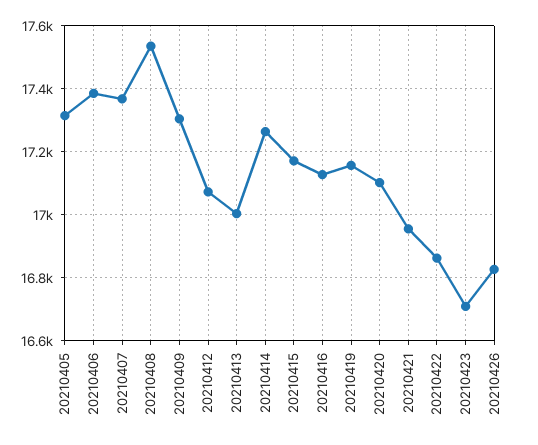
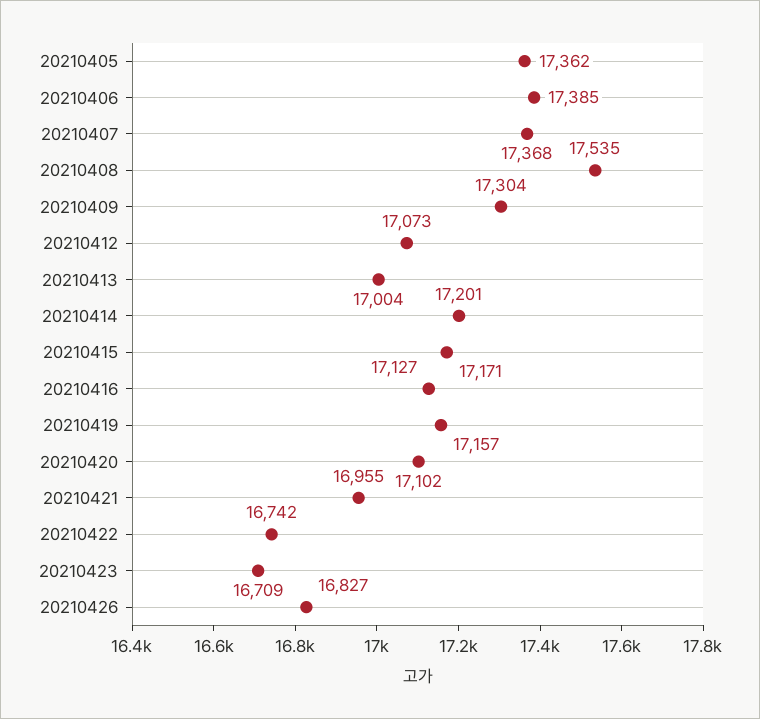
  {
-   "20210405": 17320,
+   "20210405": 17362,
    "20210406": 17385,
    "20210407": 17368,
    "20210408": 17535,
    "20210409": 17304,
    "20210412": 17073,
    "20210413": 17004,
-   "20210414": 17260,
+   "20210414": 17201,
    "20210415": 17171,
    "20210416": 17127,
    "20210419": 17157,
    "20210420": 17102,
    "20210421": 16955,
-   "20210422": 16860,
+   "20210422": 16742,
    "20210423": 16709,
    "20210426": 16827
  }

